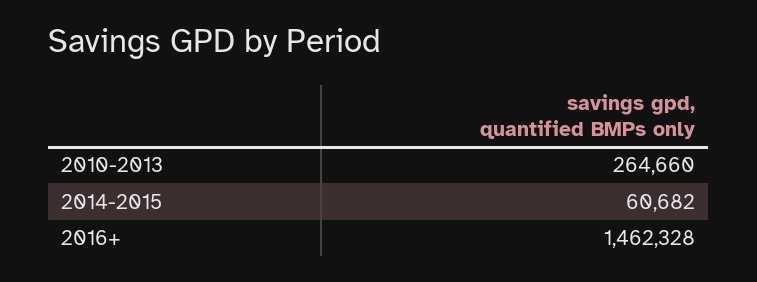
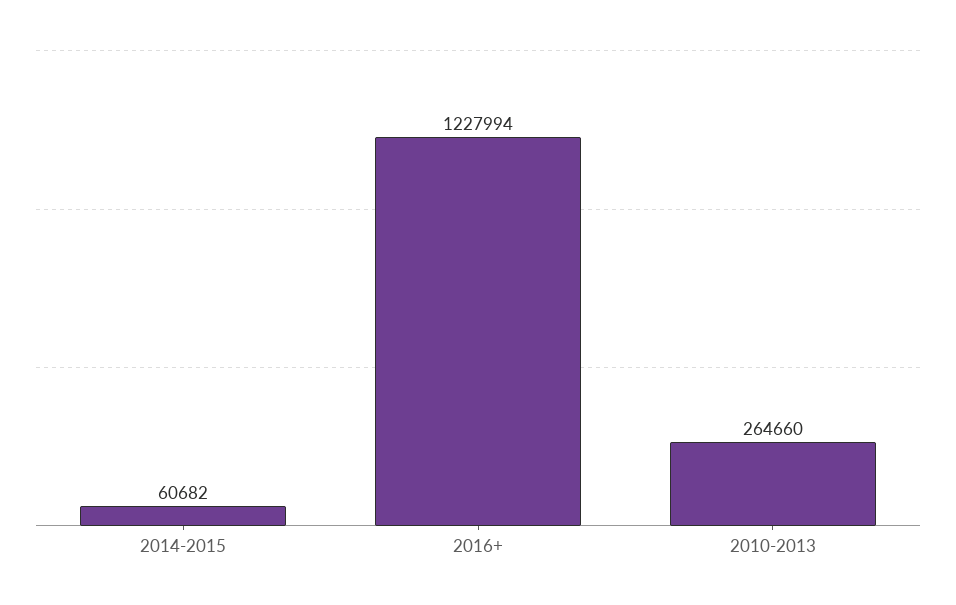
  {
    "2010-2013": 264660,
    "2014-2015": 60682,
-   "2016+": 1462328
+   "2016+": 1227994
  }

